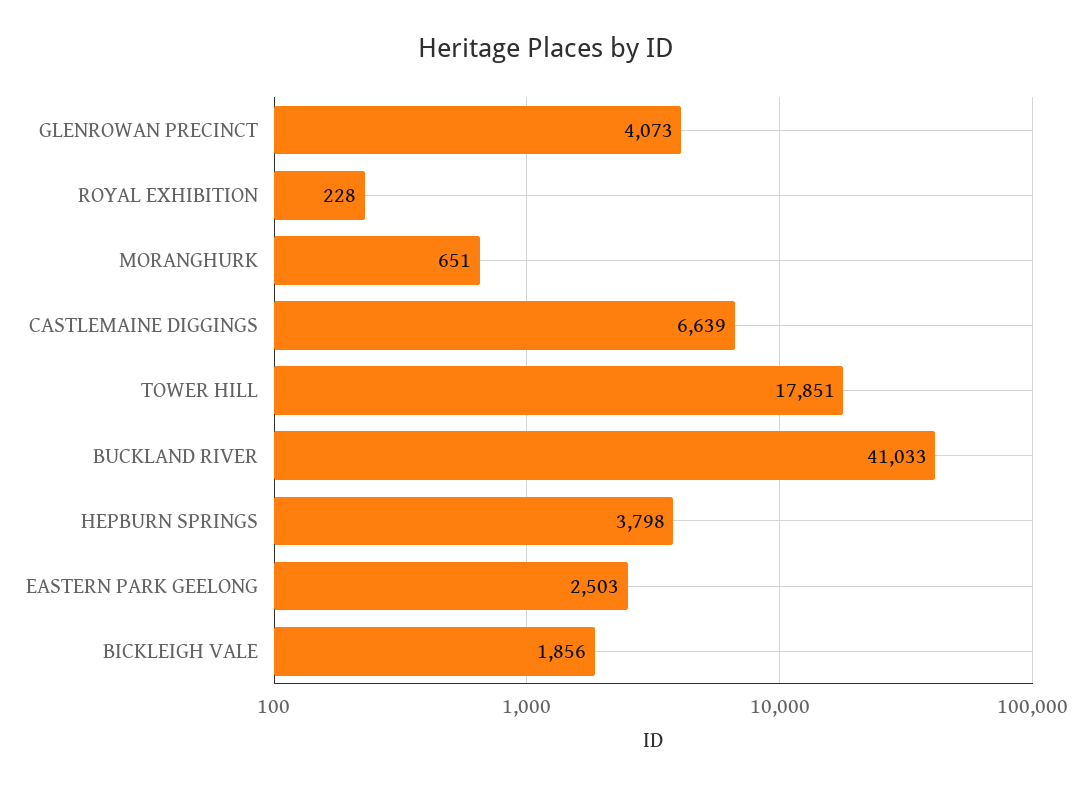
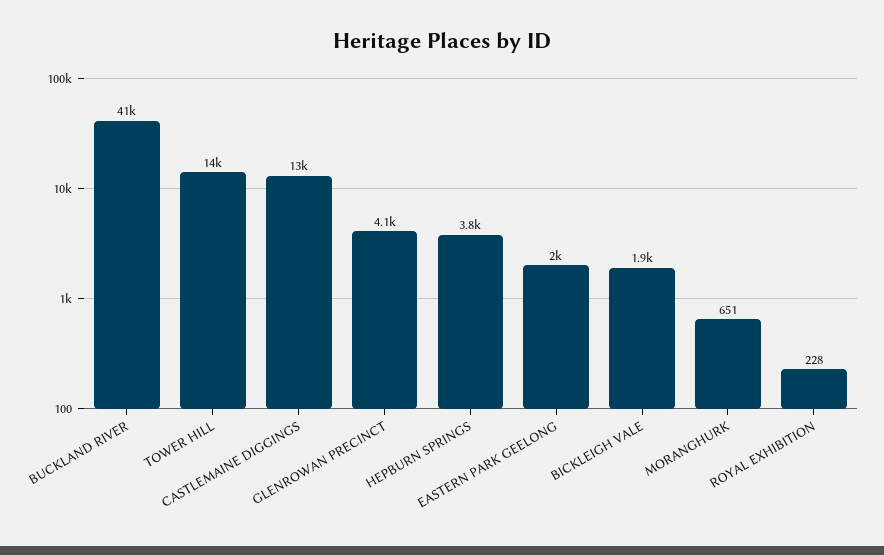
  {
    "GLENROWAN PRECINCT": 4073,
    "ROYAL EXHIBITION": 228,
    "MORANGHURK": 651,
-   "CASTLEMAINE DIGGINGS": 6639,
+   "CASTLEMAINE DIGGINGS": 13000,
-   "TOWER HILL": 17851,
+   "TOWER HILL": 14000,
    "BUCKLAND RIVER": 41033,
    "HEPBURN SPRINGS": 3798,
-   "EASTERN PARK GEELONG": 2503,
+   "EASTERN PARK GEELONG": 2000,
    "BICKLEIGH VALE": 1856
  }

